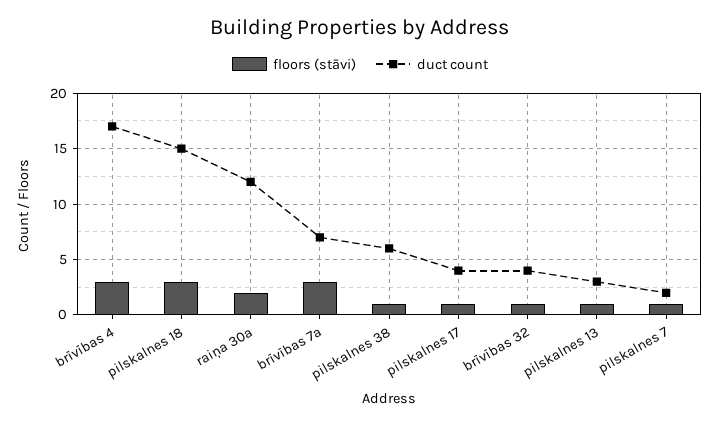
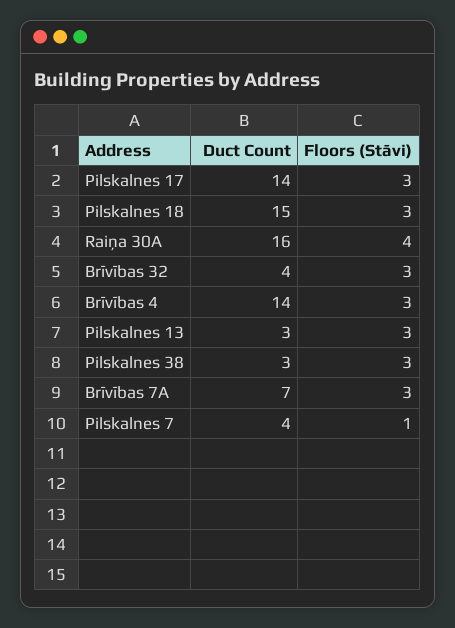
  {
    "floors (stāvi)": {
      "brīvības 4": 3,
      "pilskalnes 18": 3,
-     "raiņa 30a": 2,
+     "raiņa 30a": 4,
      "brīvības 7a": 3,
-     "pilskalnes 38": 1,
+     "pilskalnes 38": 3,
-     "pilskalnes 17": 1,
+     "pilskalnes 17": 3,
-     "brīvības 32": 1,
+     "brīvības 32": 3,
-     "pilskalnes 13": 1,
+     "pilskalnes 13": 3,
      "pilskalnes 7": 1
    },
    "duct count": {
-     "brīvības 4": 17,
+     "brīvības 4": 14,
      "pilskalnes 18": 15,
-     "raiņa 30a": 12,
+     "raiņa 30a": 16,
      "brīvības 7a": 7,
-     "pilskalnes 38": 6,
+     "pilskalnes 38": 3,
-     "pilskalnes 17": 4,
+     "pilskalnes 17": 14,
      "brīvības 32": 4,
      "pilskalnes 13": 3,
-     "pilskalnes 7": 2
+     "pilskalnes 7": 4
    }
  }

